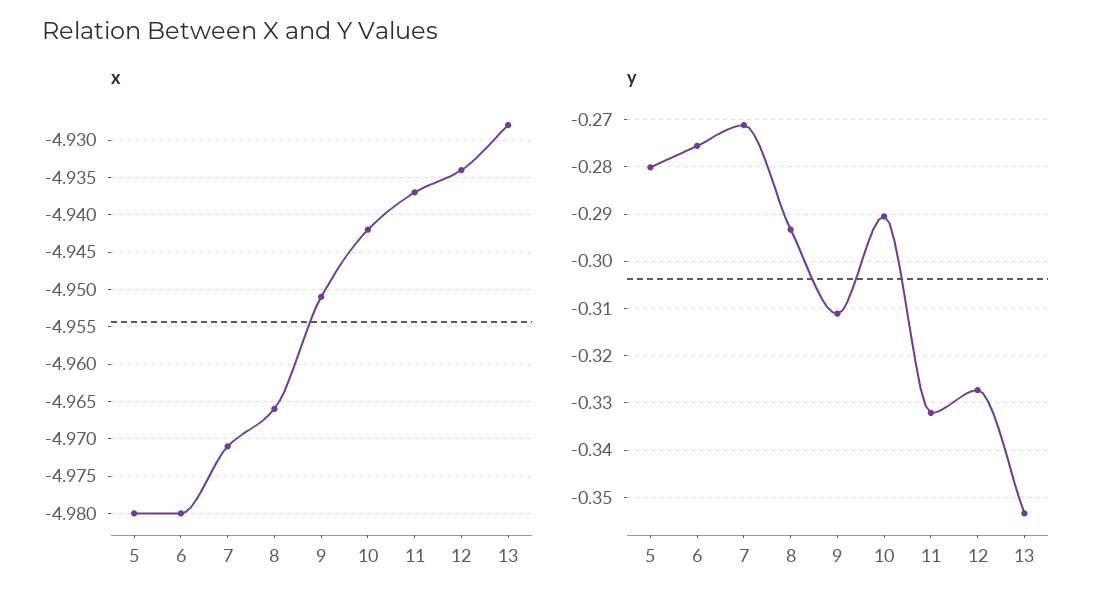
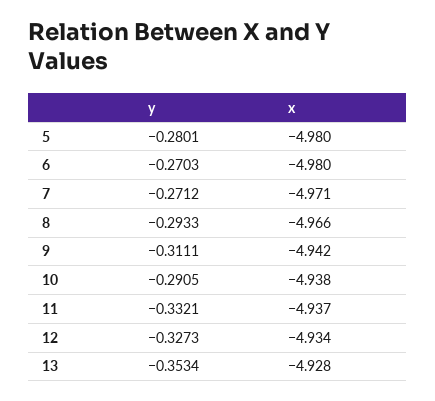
  {
    "x": {
      "5": -4.98,
      "6": -4.98,
      "7": -4.971,
      "8": -4.966,
-     "9": -4.951,
+     "9": -4.942,
-     "10": -4.942,
+     "10": -4.938,
      "11": -4.937,
      "12": -4.934,
      "13": -4.928
    },
    "y": {
      "5": -0.2801,
-     "6": -0.276,
+     "6": -0.2703,
      "7": -0.2712,
      "8": -0.2933,
      "9": -0.3111,
      "10": -0.2905,
      "11": -0.3321,
      "12": -0.3273,
      "13": -0.3534
    }
  }

